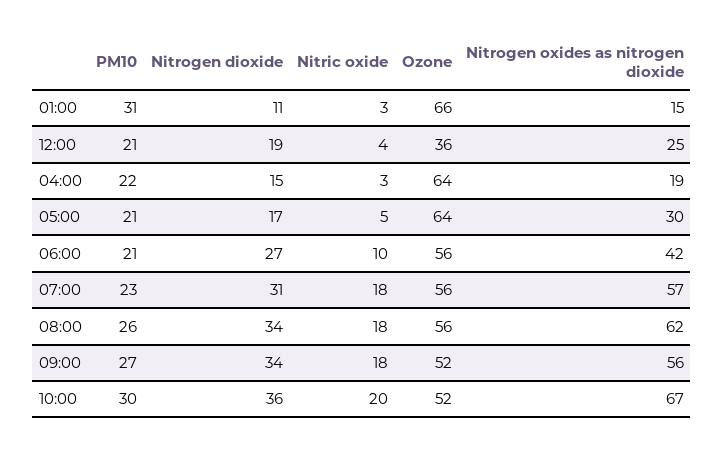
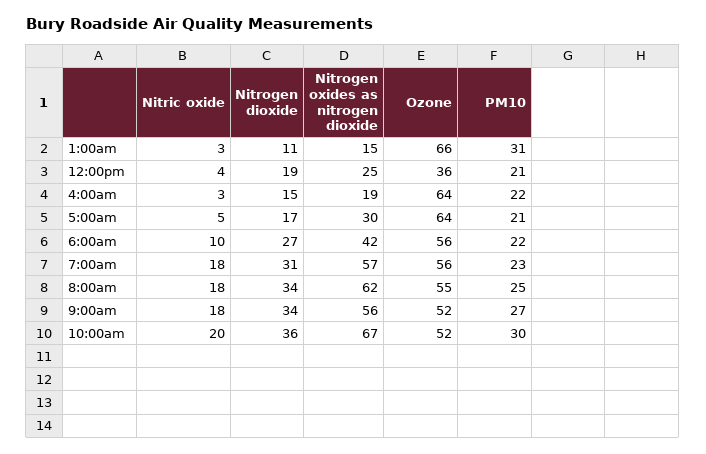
  {
    "PM10": {
      "01:00": 31,
      "12:00": 21,
      "04:00": 22,
      "05:00": 21,
-     "06:00": 21,
+     "06:00": 22,
      "07:00": 23,
-     "08:00": 26,
+     "08:00": 25,
      "09:00": 27,
      "10:00": 30
    },
    "Nitrogen dioxide": {
      "01:00": 11,
      "12:00": 19,
      "04:00": 15,
      "05:00": 17,
      "06:00": 27,
      "07:00": 31,
      "08:00": 34,
      "09:00": 34,
      "10:00": 36
    },
    "Nitric oxide": {
      "01:00": 3,
      "12:00": 4,
      "04:00": 3,
      "05:00": 5,
      "06:00": 10,
      "07:00": 18,
      "08:00": 18,
      "09:00": 18,
      "10:00": 20
    },
    "Ozone": {
      "01:00": 66,
      "12:00": 36,
      "04:00": 64,
      "05:00": 64,
      "06:00": 56,
      "07:00": 56,
-     "08:00": 56,
+     "08:00": 55,
      "09:00": 52,
      "10:00": 52
    },
    "Nitrogen oxides as nitrogen dioxide": {
      "01:00": 15,
      "12:00": 25,
      "04:00": 19,
      "05:00": 30,
      "06:00": 42,
      "07:00": 57,
      "08:00": 62,
      "09:00": 56,
      "10:00": 67
    }
  }

